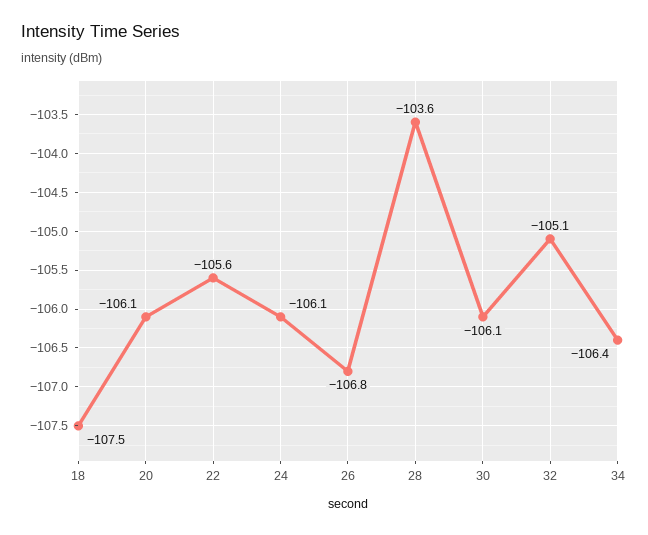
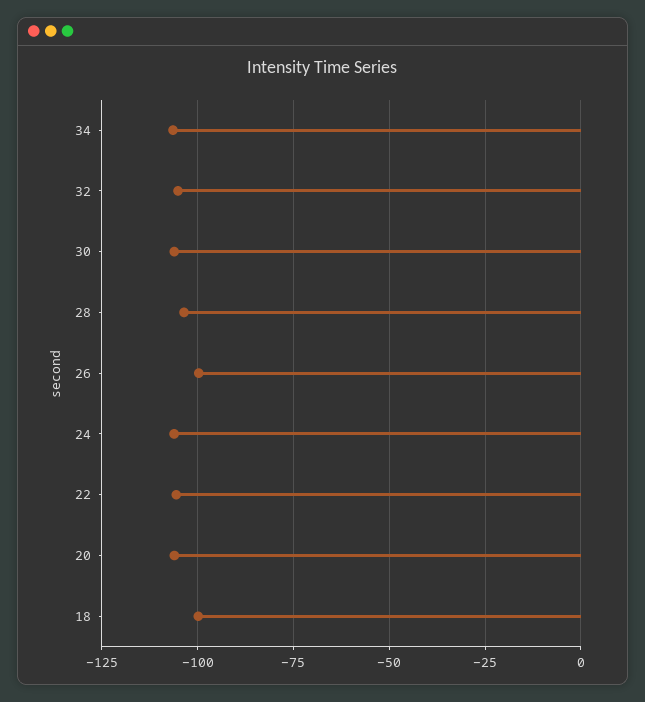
  {
-   "18": -107.5,
+   "18": -100,
    "20": -106.1,
    "22": -105.6,
    "24": -106.1,
-   "26": -106.8,
+   "26": -100,
    "28": -103.6,
    "30": -106.1,
    "32": -105.1,
    "34": -106.4
  }

